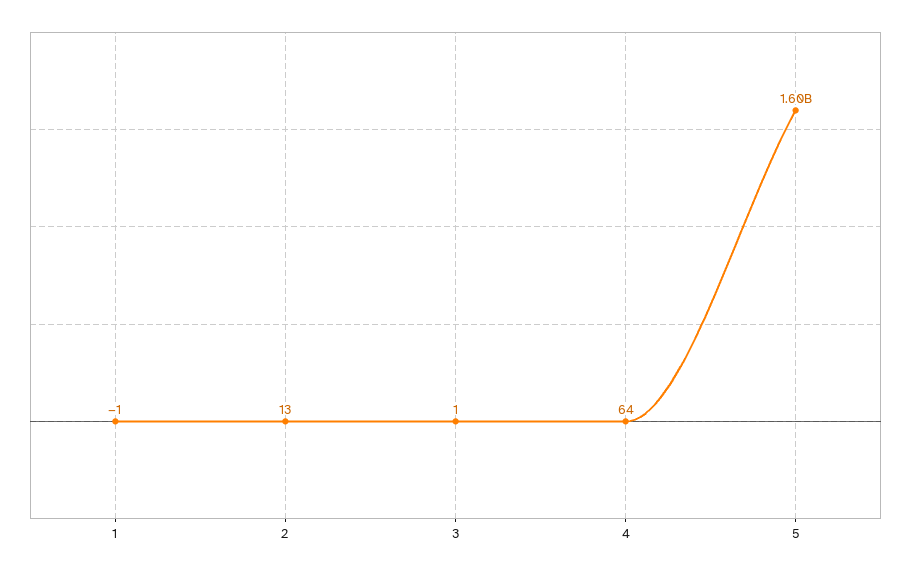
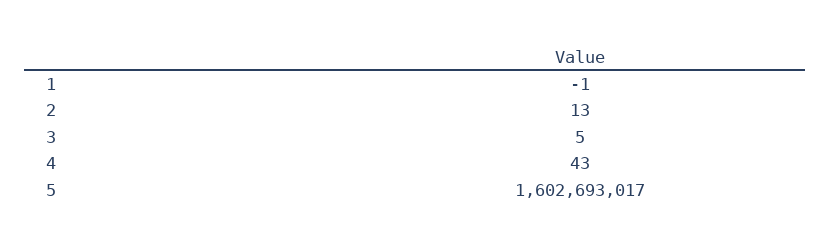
  {
    "1": -1,
    "2": 13,
-   "3": 1,
+   "3": 5,
-   "4": 64,
+   "4": 43,
    "5": 1602693017
  }

